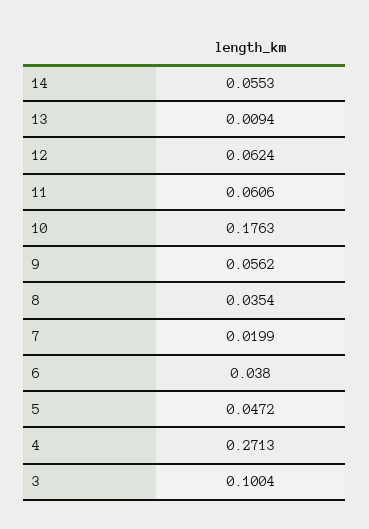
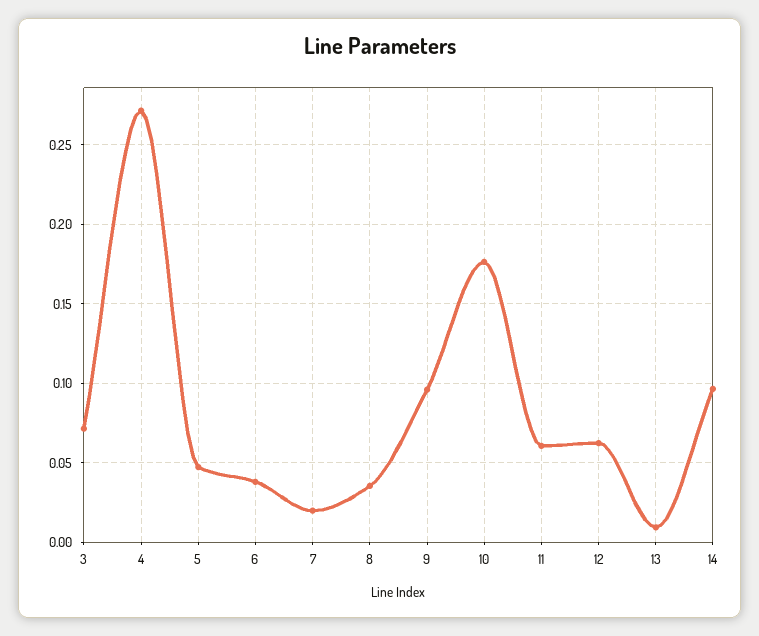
  {
-   "14": 0.0553,
+   "14": 0.095,
    "13": 0.0094,
    "12": 0.0624,
    "11": 0.0606,
    "10": 0.1763,
-   "9": 0.0562,
+   "9": 0.095,
    "8": 0.0354,
    "7": 0.0199,
    "6": 0.038,
    "5": 0.0472,
    "4": 0.2713,
-   "3": 0.1004
+   "3": 0.07
  }

